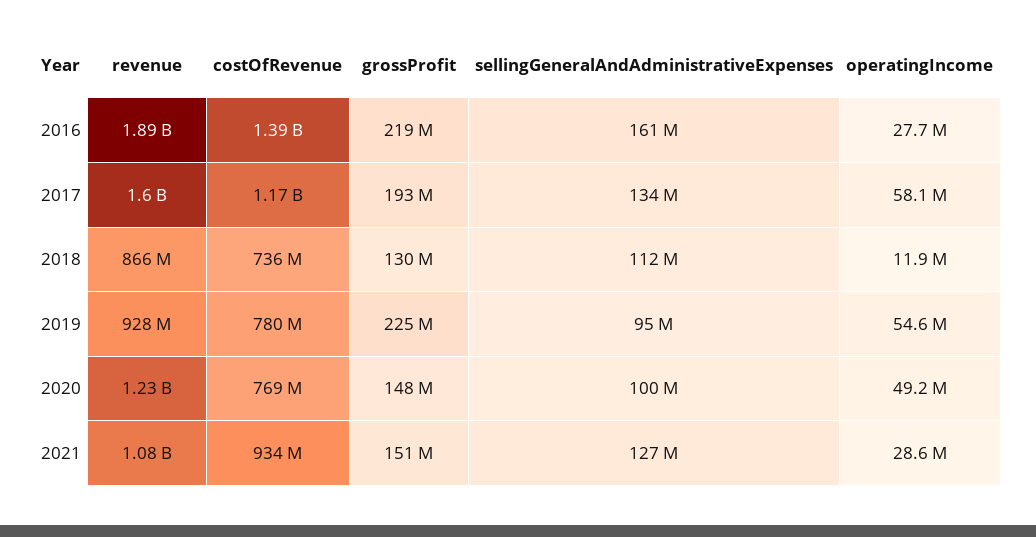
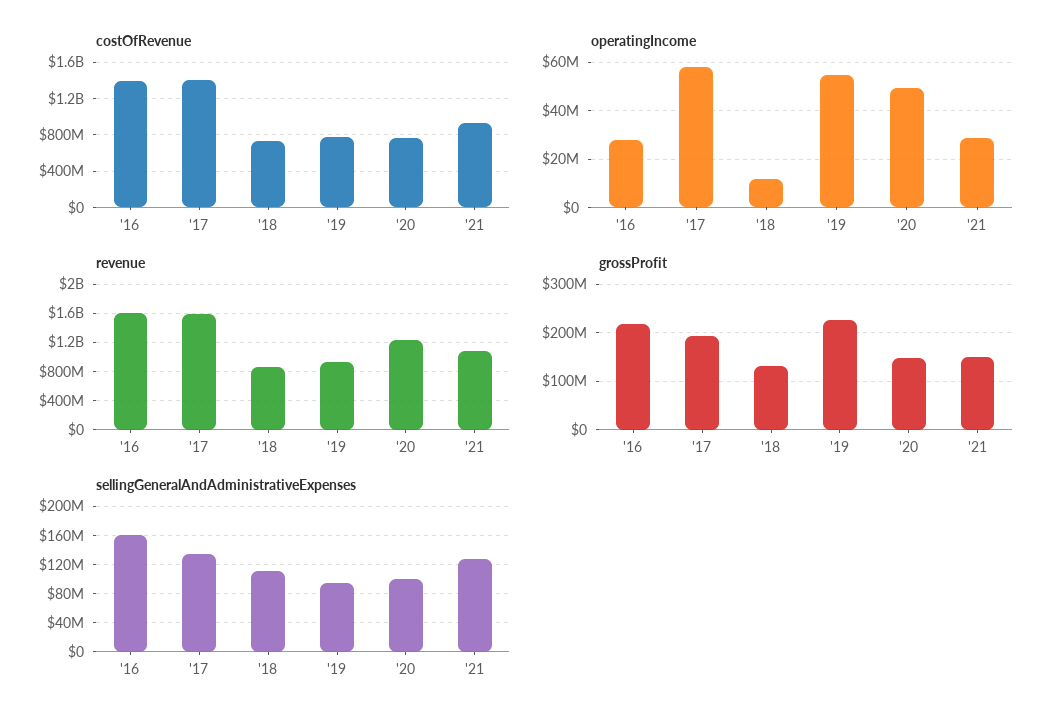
  {
    "revenue": {
-     "2016": 1890000000,
+     "2016": 1600000000,
      "2017": 1600000000,
      "2018": 866000000,
      "2019": 928000000,
      "2020": 1230000000,
      "2021": 1080000000
    },
    "costOfRevenue": {
      "2016": 1390000000,
-     "2017": 1170000000,
+     "2017": 1400000000,
      "2018": 736000000,
      "2019": 780000000,
      "2020": 769000000,
      "2021": 934000000
    },
    "grossProfit": {
      "2016": 219000000,
      "2017": 193000000,
      "2018": 130000000,
      "2019": 225000000,
      "2020": 148000000,
      "2021": 151000000
    },
    "sellingGeneralAndAdministrativeExpenses": {
      "2016": 161000000,
      "2017": 134000000,
      "2018": 112000000,
      "2019": 95000000,
      "2020": 100000000,
      "2021": 127000000
    },
    "operatingIncome": {
      "2016": 27700000,
      "2017": 58100000,
      "2018": 11900000,
      "2019": 54600000,
      "2020": 49200000,
      "2021": 28600000
    }
  }

